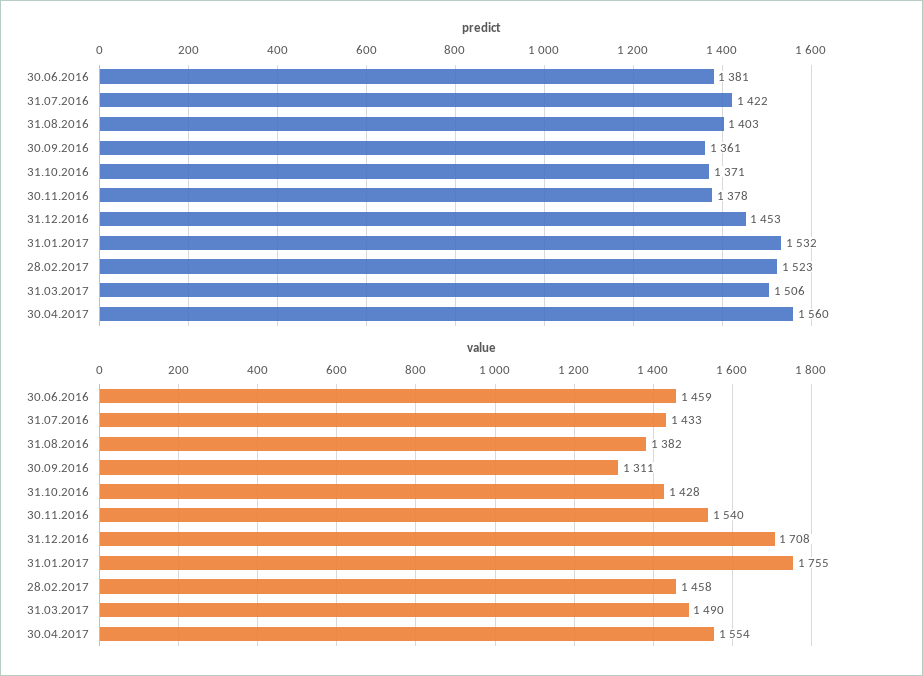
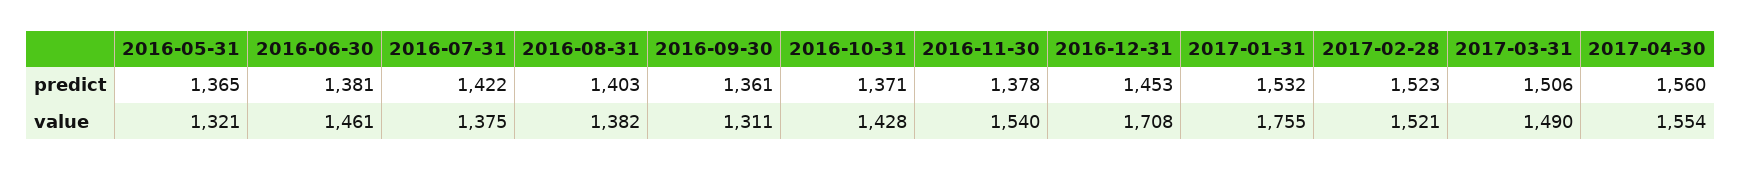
  {
    "predict": {
      "30.06.2016": 1381,
      "31.07.2016": 1422,
      "31.08.2016": 1403,
      "30.09.2016": 1361,
      "31.10.2016": 1371,
      "30.11.2016": 1378,
      "31.12.2016": 1453,
      "31.01.2017": 1532,
      "28.02.2017": 1523,
      "31.03.2017": 1506,
-     "30.04.2017": 1560
+     "30.04.2017": 1560,
+     "2016-05-31": 1365
    },
    "value": {
-     "30.06.2016": 1459,
+     "30.06.2016": 1461,
-     "31.07.2016": 1433,
+     "31.07.2016": 1375,
      "31.08.2016": 1382,
      "30.09.2016": 1311,
      "31.10.2016": 1428,
      "30.11.2016": 1540,
      "31.12.2016": 1708,
      "31.01.2017": 1755,
-     "28.02.2017": 1458,
+     "28.02.2017": 1521,
      "31.03.2017": 1490,
-     "30.04.2017": 1554
+     "30.04.2017": 1554,
+     "2016-05-31": 1321
    }
  }

